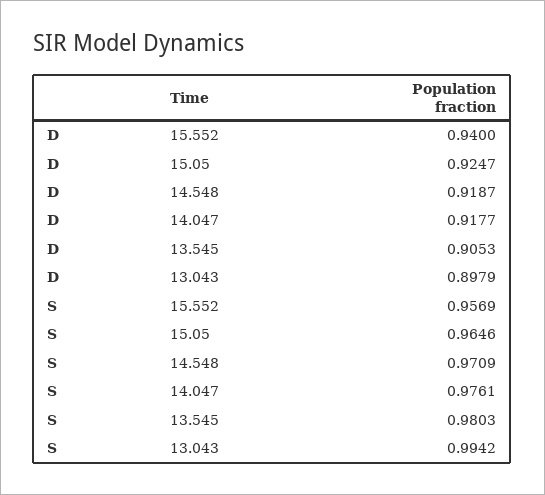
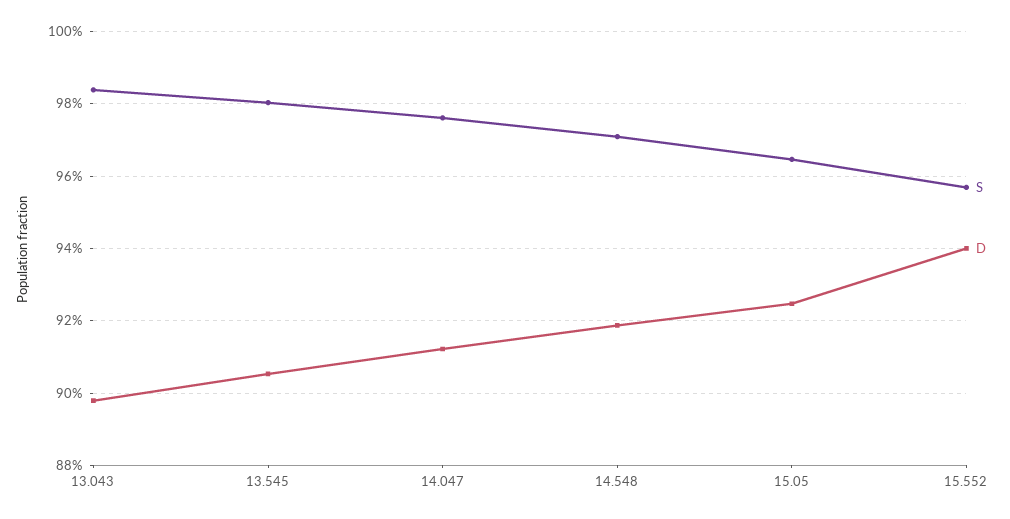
  {
    "D": {
      "15.552": 0.94,
      "15.05": 0.9247,
      "14.548": 0.9187,
-     "14.047": 0.9177,
+     "14.047": 0.912,
      "13.545": 0.9053,
      "13.043": 0.8979
    },
    "S": {
      "15.552": 0.9569,
      "15.05": 0.9646,
      "14.548": 0.9709,
      "14.047": 0.9761,
      "13.545": 0.9803,
-     "13.043": 0.9942
+     "13.043": 0.984
    }
  }

